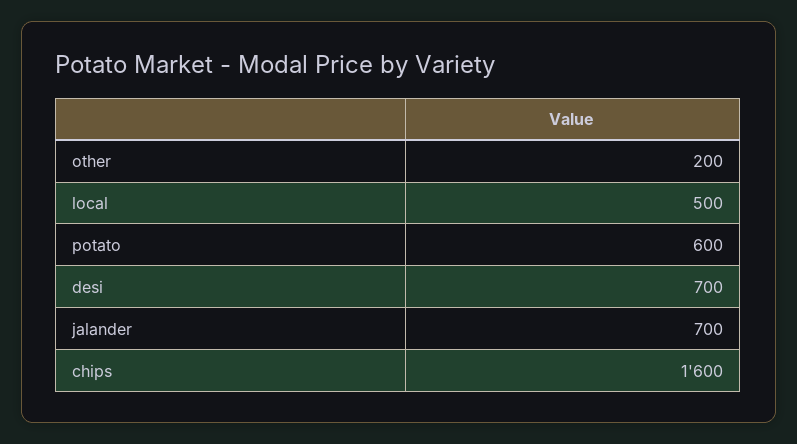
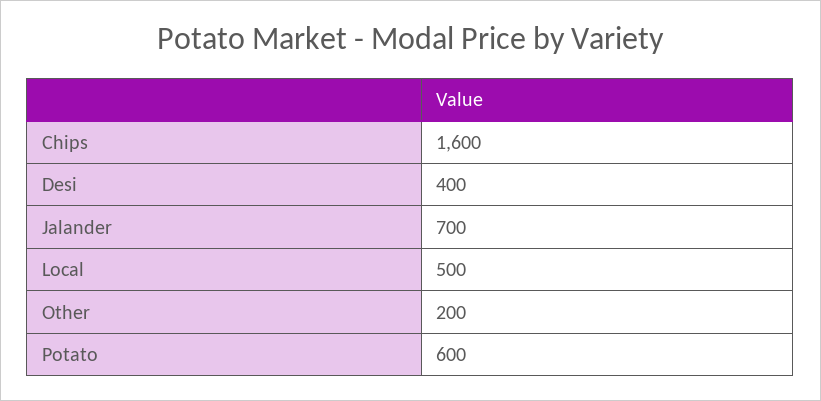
  {
    "other": 200,
    "local": 500,
    "potato": 600,
-   "desi": 700,
+   "desi": 400,
    "jalander": 700,
    "chips": 1600
  }

